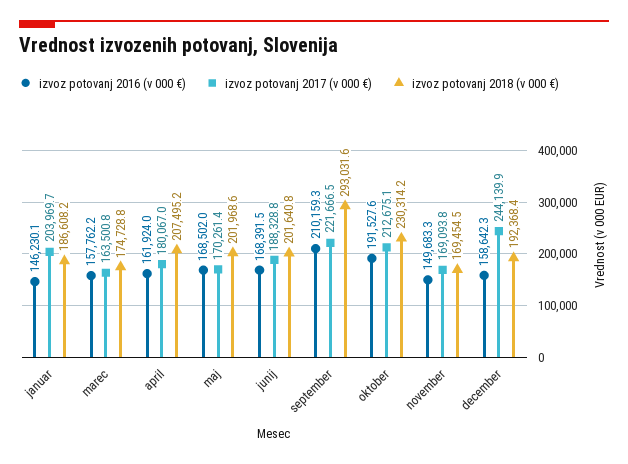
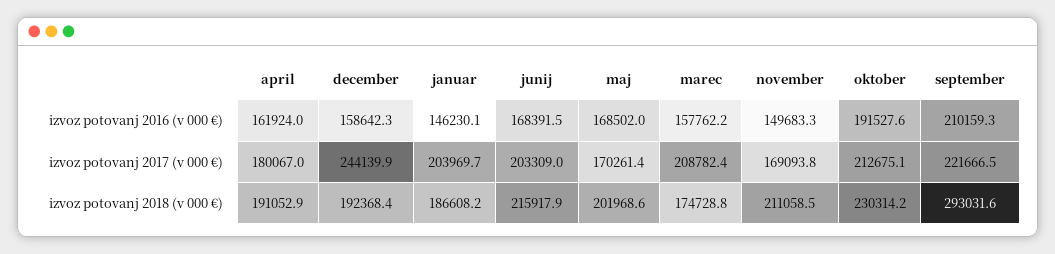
  {
    "izvoz potovanj 2016 (v 000 €)": {
      "januar": 146230.1,
      "marec": 157762.2,
      "april": 161924,
      "maj": 168502,
      "junij": 168391.5,
      "september": 210159.3,
      "oktober": 191527.6,
      "november": 149683.3,
      "december": 158642.3
    },
    "izvoz potovanj 2017 (v 000 €)": {
      "januar": 203969.7,
-     "marec": 163500.8,
+     "marec": 208782.4,
      "april": 180067,
      "maj": 170261.4,
-     "junij": 188328.8,
+     "junij": 203309,
      "september": 221666.5,
      "oktober": 212675.1,
      "november": 169093.8,
      "december": 244139.9
    },
    "izvoz potovanj 2018 (v 000 €)": {
      "januar": 186608.2,
      "marec": 174728.8,
-     "april": 207495.2,
+     "april": 191052.9,
      "maj": 201968.6,
-     "junij": 201640.8,
+     "junij": 215917.9,
      "september": 293031.6,
      "oktober": 230314.2,
-     "november": 169454.5,
+     "november": 211058.5,
      "december": 192368.4
    }
  }

